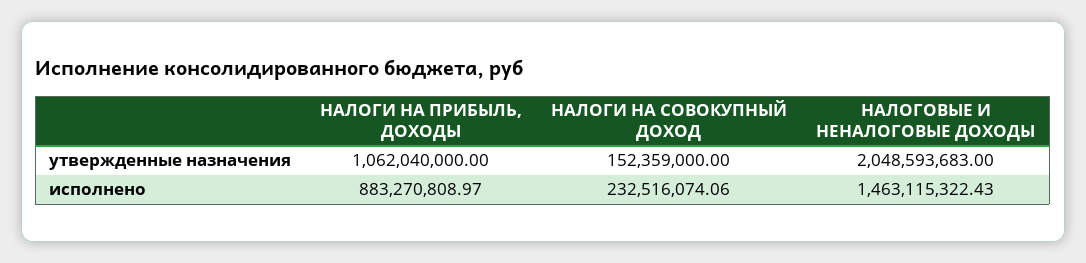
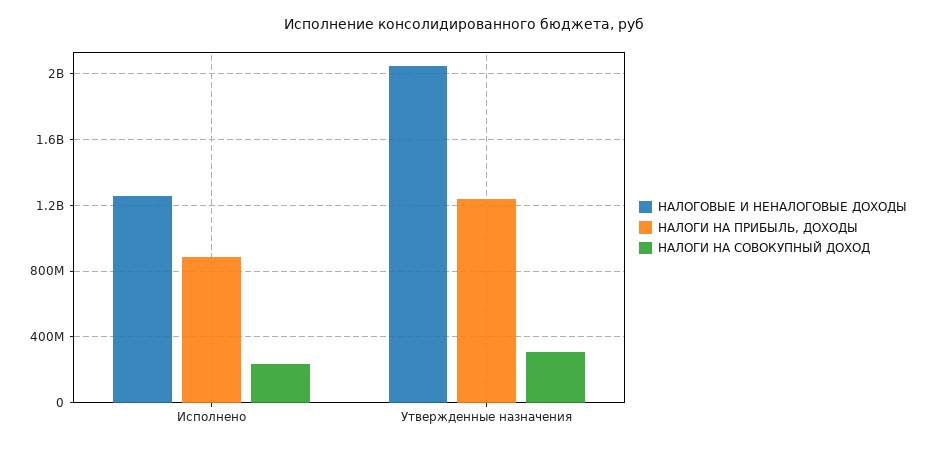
  {
    "НАЛОГИ НА ПРИБЫЛЬ, ДОХОДЫ": {
-     "утвержденные назначения": 1062040000,
+     "утвержденные назначения": 1250000000,
      "исполнено": 883270808.97
    },
    "НАЛОГИ НА СОВОКУПНЫЙ ДОХОД": {
-     "утвержденные назначения": 152359000,
+     "утвержденные назначения": 300000000,
      "исполнено": 232516074.06
    },
    "НАЛОГОВЫЕ И НЕНАЛОГОВЫЕ ДОХОДЫ": {
      "утвержденные назначения": 2048593683,
-     "исполнено": 1463115322.43
+     "исполнено": 1250000000
    }
  }

